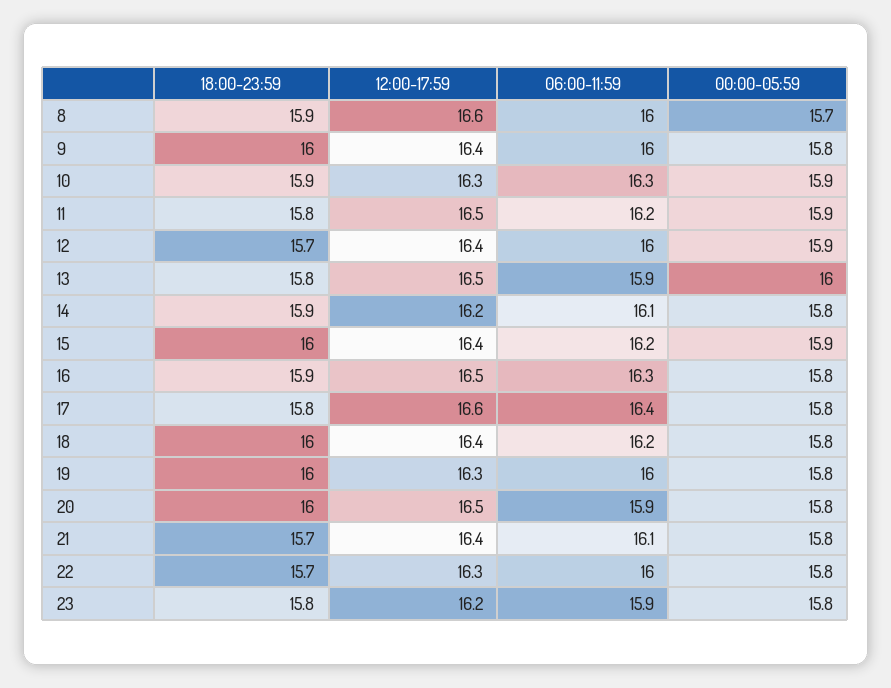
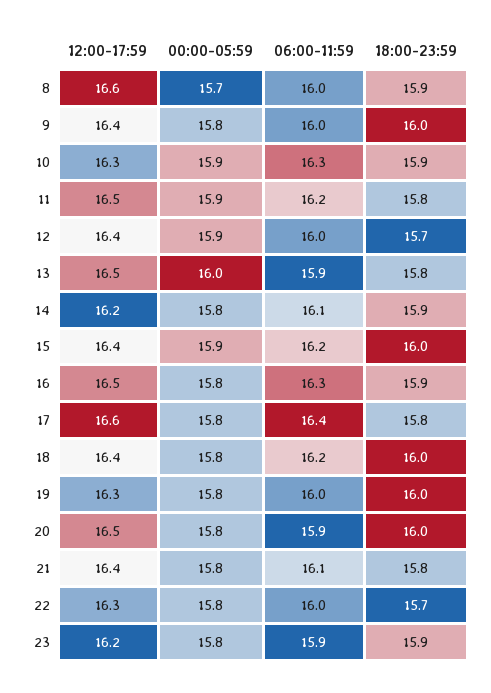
  {
    "18:00-23:59": {
      "8": 15.9,
      "9": 16,
      "10": 15.9,
      "11": 15.8,
      "12": 15.7,
      "13": 15.8,
      "14": 15.9,
      "15": 16,
      "16": 15.9,
      "17": 15.8,
      "18": 16,
      "19": 16,
      "20": 16,
-     "21": 15.7,
+     "21": 15.8,
      "22": 15.7,
-     "23": 15.8
+     "23": 15.9
    },
    "12:00-17:59": {
      "8": 16.6,
      "9": 16.4,
      "10": 16.3,
      "11": 16.5,
      "12": 16.4,
      "13": 16.5,
      "14": 16.2,
      "15": 16.4,
      "16": 16.5,
      "17": 16.6,
      "18": 16.4,
      "19": 16.3,
      "20": 16.5,
      "21": 16.4,
      "22": 16.3,
      "23": 16.2
    },
    "06:00-11:59": {
      "8": 16,
      "9": 16,
      "10": 16.3,
      "11": 16.2,
      "12": 16,
      "13": 15.9,
      "14": 16.1,
      "15": 16.2,
      "16": 16.3,
      "17": 16.4,
      "18": 16.2,
      "19": 16,
      "20": 15.9,
      "21": 16.1,
      "22": 16,
      "23": 15.9
    },
    "00:00-05:59": {
      "8": 15.7,
      "9": 15.8,
      "10": 15.9,
      "11": 15.9,
      "12": 15.9,
      "13": 16,
      "14": 15.8,
      "15": 15.9,
      "16": 15.8,
      "17": 15.8,
      "18": 15.8,
      "19": 15.8,
      "20": 15.8,
      "21": 15.8,
      "22": 15.8,
      "23": 15.8
    }
  }

